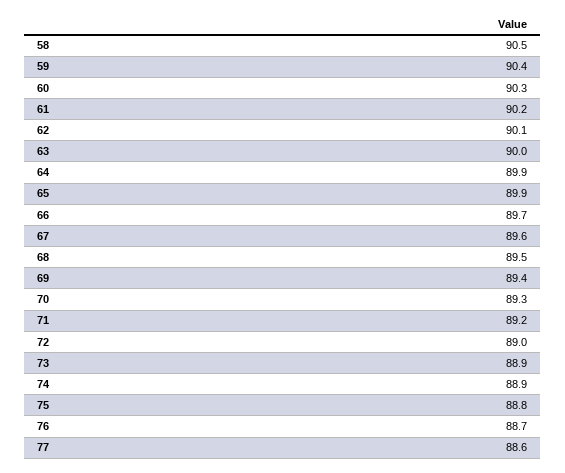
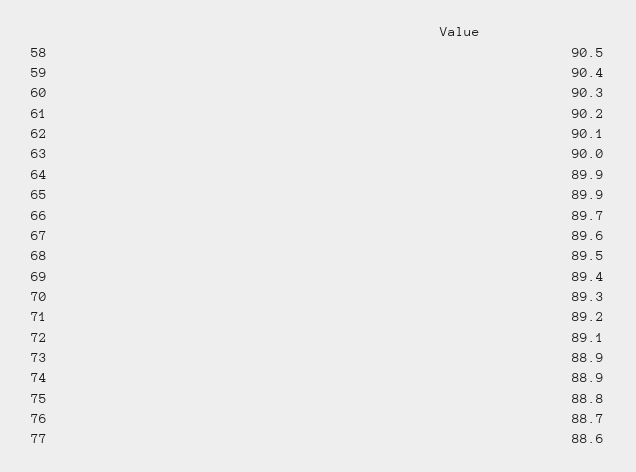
  {
    "58": 90.5,
    "59": 90.4,
    "60": 90.3,
    "61": 90.2,
    "62": 90.1,
    "63": 90,
    "64": 89.9,
    "65": 89.9,
    "66": 89.7,
    "67": 89.6,
    "68": 89.5,
    "69": 89.4,
    "70": 89.3,
    "71": 89.2,
-   "72": 89,
+   "72": 89.1,
    "73": 88.9,
    "74": 88.9,
    "75": 88.8,
    "76": 88.7,
    "77": 88.6
  }

